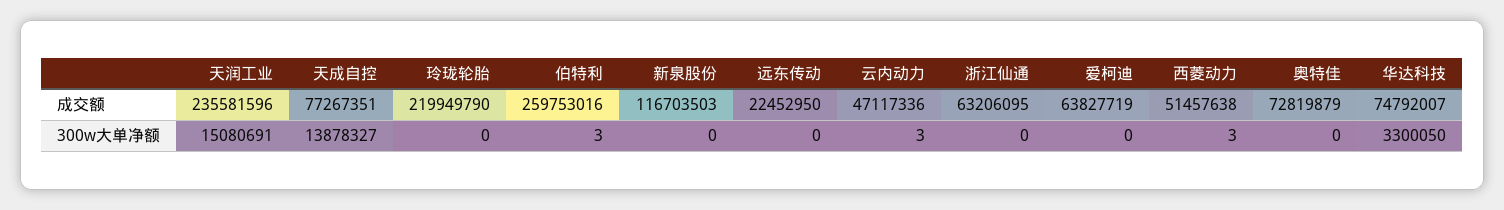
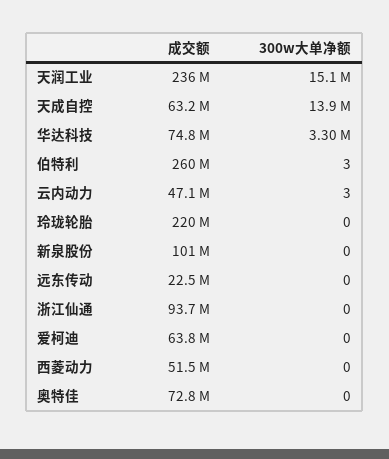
  {
    "天润工业": {
      "成交额": 235581596,
      "300w大单净额": 15080691
    },
    "天成自控": {
-     "成交额": 77267351,
+     "成交额": 63200000,
      "300w大单净额": 13878327
    },
    "玲珑轮胎": {
      "成交额": 219949790,
      "300w大单净额": 0
    },
    "伯特利": {
      "成交额": 259753016,
      "300w大单净额": 3
    },
    "新泉股份": {
-     "成交额": 116703503,
+     "成交额": 101000000,
      "300w大单净额": 0
    },
    "远东传动": {
      "成交额": 22452950,
      "300w大单净额": 0
    },
    "云内动力": {
      "成交额": 47117336,
      "300w大单净额": 3
    },
    "浙江仙通": {
-     "成交额": 63206095,
+     "成交额": 93700000,
      "300w大单净额": 0
    },
    "爱柯迪": {
      "成交额": 63827719,
      "300w大单净额": 0
    },
    "西菱动力": {
      "成交额": 51457638,
-     "300w大单净额": 3
+     "300w大单净额": 0
    },
    "奥特佳": {
      "成交额": 72819879,
      "300w大单净额": 0
    },
    "华达科技": {
      "成交额": 74792007,
      "300w大单净额": 3300050
    }
  }

